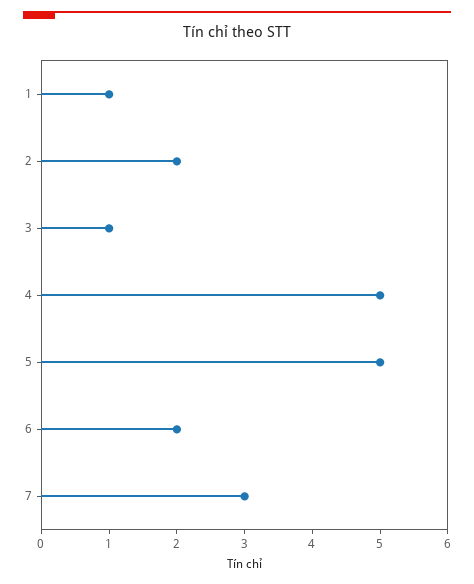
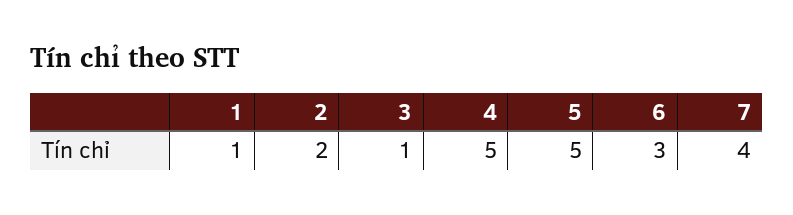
  {
    "1": 1,
    "2": 2,
    "3": 1,
    "4": 5,
    "5": 5,
-   "6": 2,
+   "6": 3,
-   "7": 3
+   "7": 4
  }

